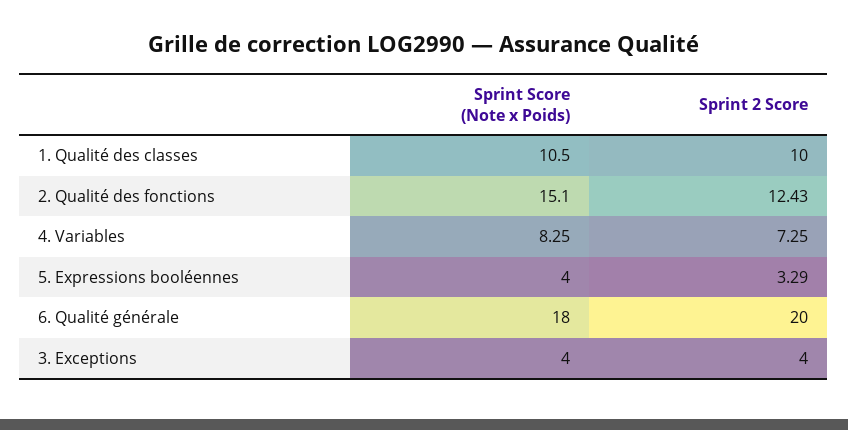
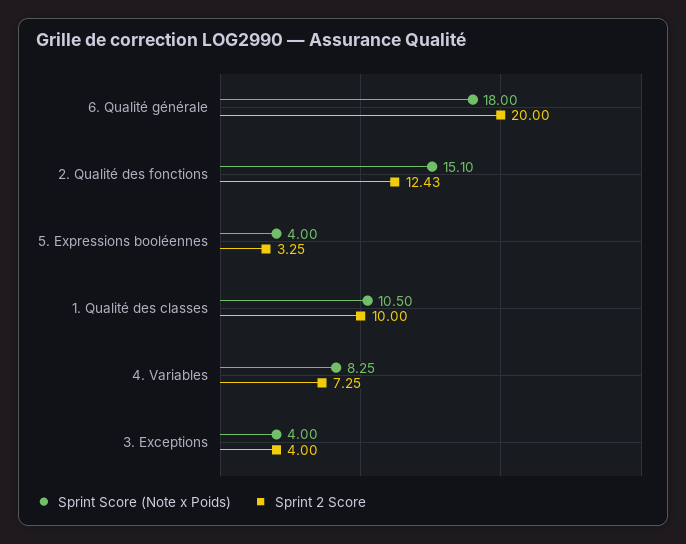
  {
    "Sprint Score (Note x Poids)": {
      "1. Qualité des classes": 10.5,
      "2. Qualité des fonctions": 15.1,
      "4. Variables": 8.25,
      "5. Expressions booléennes": 4,
      "6. Qualité générale": 18,
      "3. Exceptions": 4
    },
    "Sprint 2 Score": {
      "1. Qualité des classes": 10,
      "2. Qualité des fonctions": 12.43,
      "4. Variables": 7.25,
-     "5. Expressions booléennes": 3.29,
+     "5. Expressions booléennes": 3.25,
      "6. Qualité générale": 20,
      "3. Exceptions": 4
    }
  }

